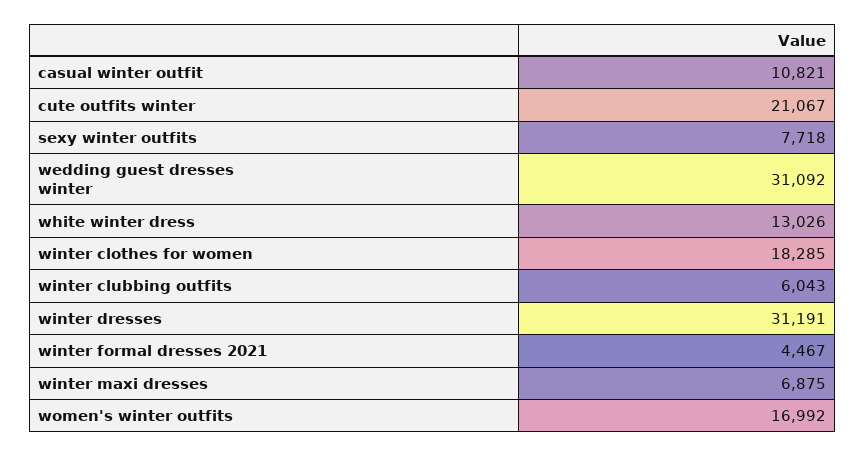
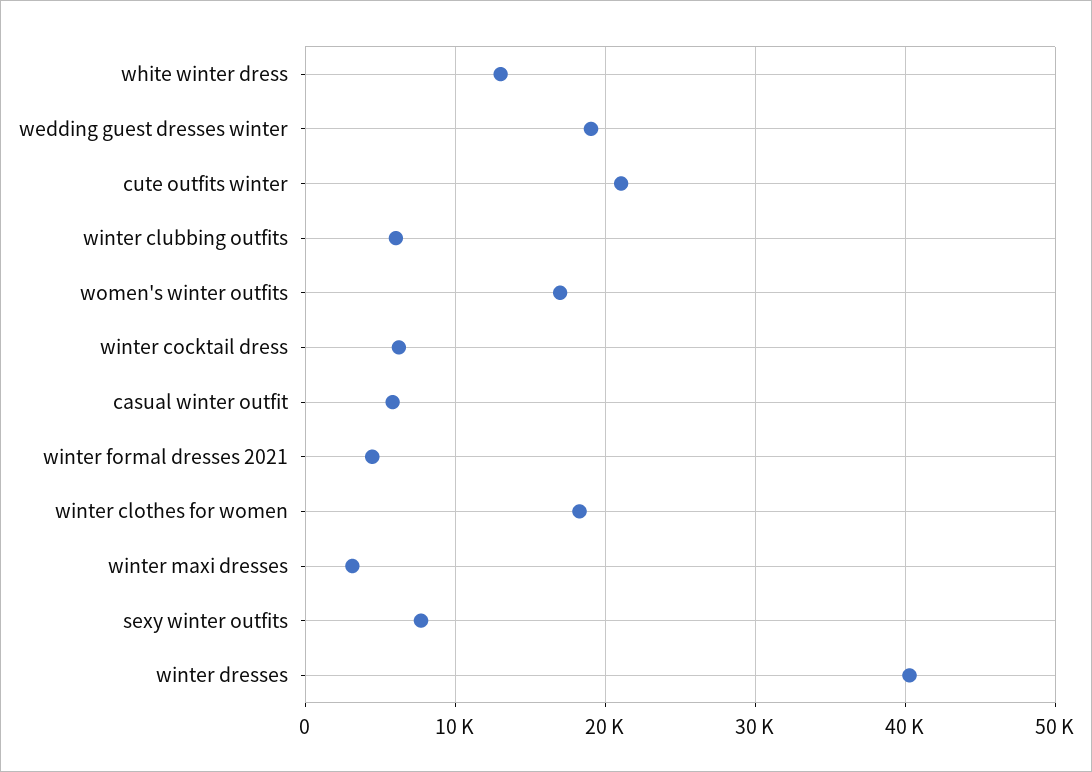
  {
-   "casual winter outfit": 10821,
+   "casual winter outfit": 6000,
    "cute outfits winter": 21067,
    "sexy winter outfits": 7718,
-   "wedding guest dresses winter": 31092,
+   "wedding guest dresses winter": 19000,
    "white winter dress": 13026,
    "winter clothes for women": 18285,
    "winter clubbing outfits": 6043,
-   "winter dresses": 31191,
+   "winter dresses": 40000,
    "winter formal dresses 2021": 4467,
-   "winter maxi dresses": 6875,
+   "winter maxi dresses": 3000,
-   "women's winter outfits": 16992
+   "women's winter outfits": 16992,
+   "winter cocktail dress": 6000
  }

